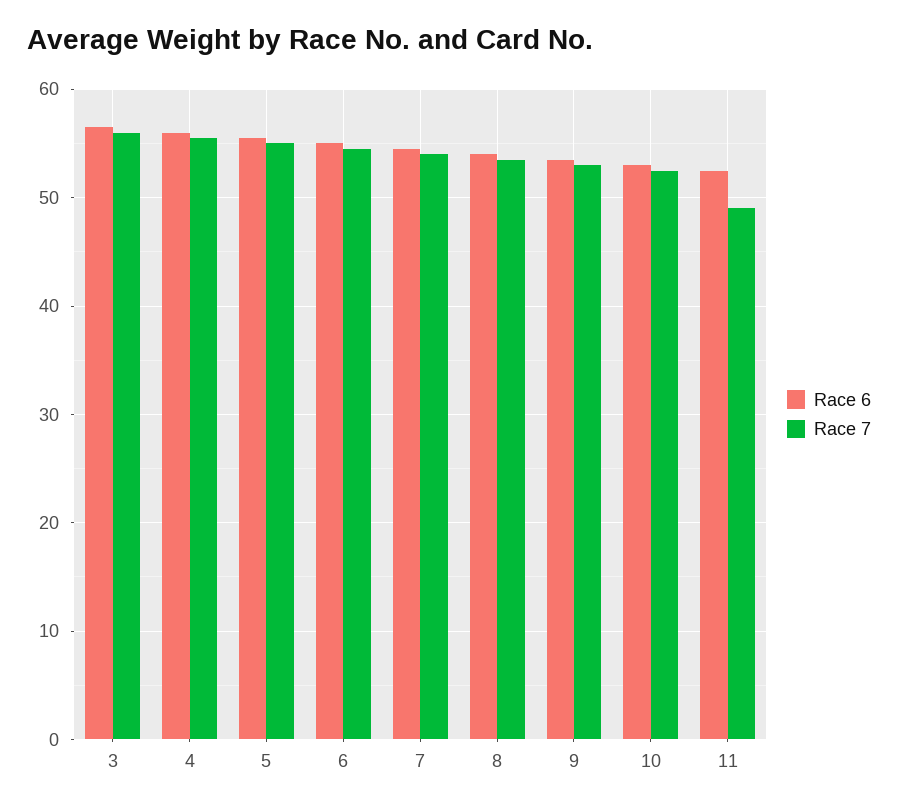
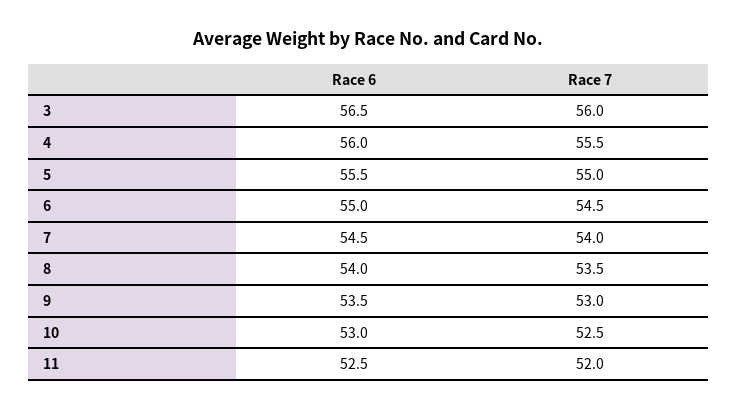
  {
    "Race 6": {
      "3": 56.5,
      "4": 56,
      "5": 55.5,
      "6": 55,
      "7": 54.5,
      "8": 54,
      "9": 53.5,
      "10": 53,
      "11": 52.5
    },
    "Race 7": {
      "3": 56,
      "4": 55.5,
      "5": 55,
      "6": 54.5,
      "7": 54,
      "8": 53.5,
      "9": 53,
      "10": 52.5,
-     "11": 49
+     "11": 52
    }
  }

